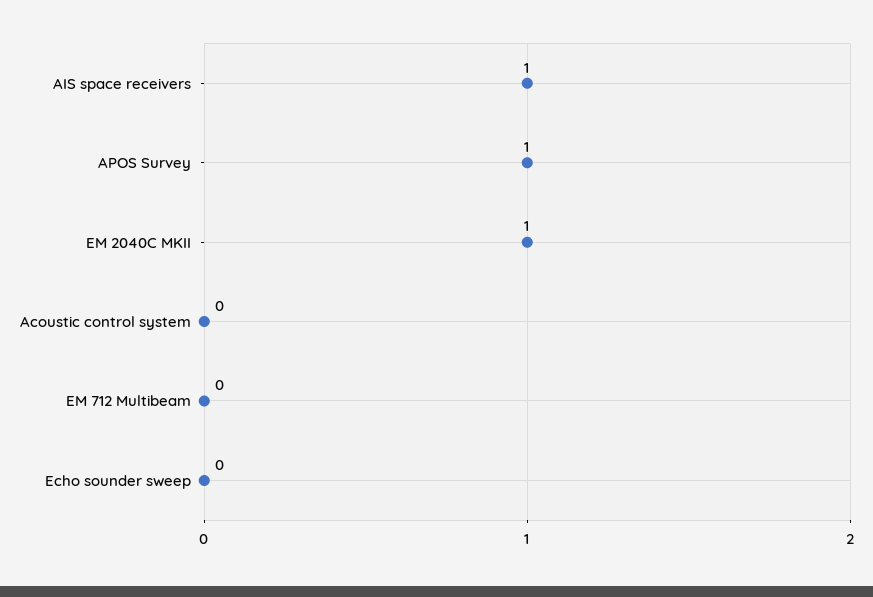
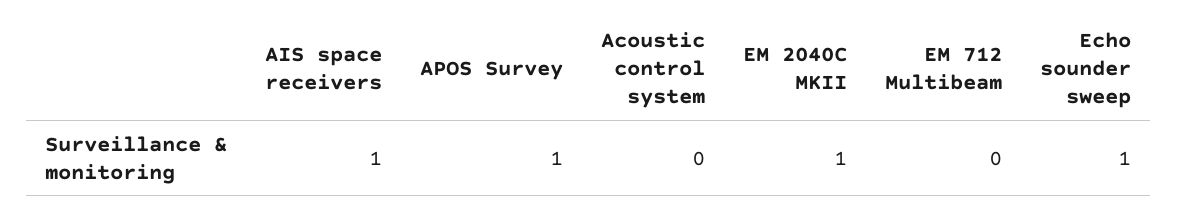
  {
    "AIS space receivers": 1,
    "APOS Survey": 1,
    "EM 2040C MKII": 1,
    "Acoustic control system": 0,
    "EM 712 Multibeam": 0,
-   "Echo sounder sweep": 0
+   "Echo sounder sweep": 1
  }

